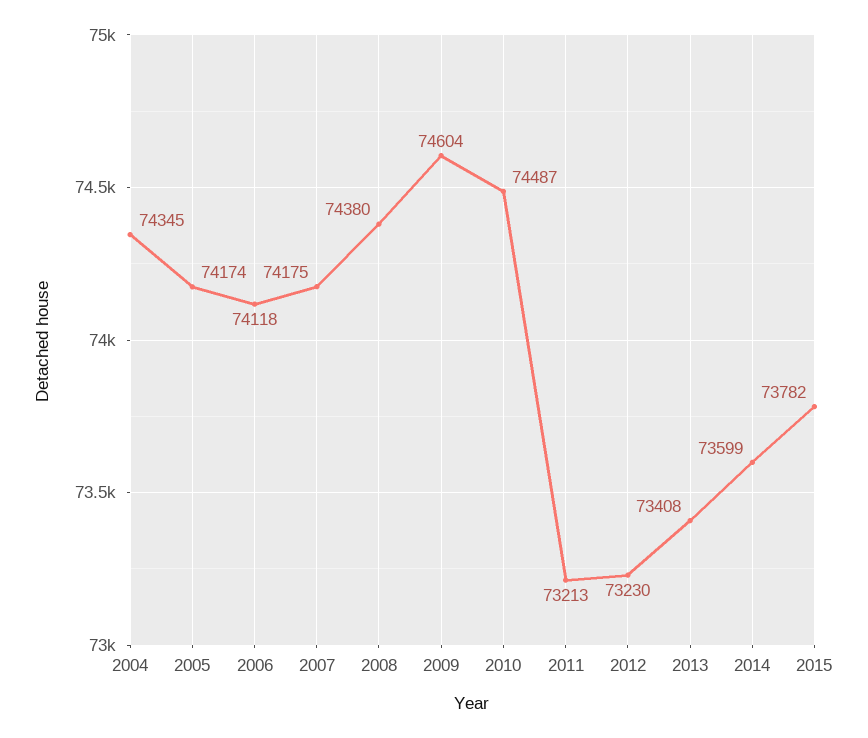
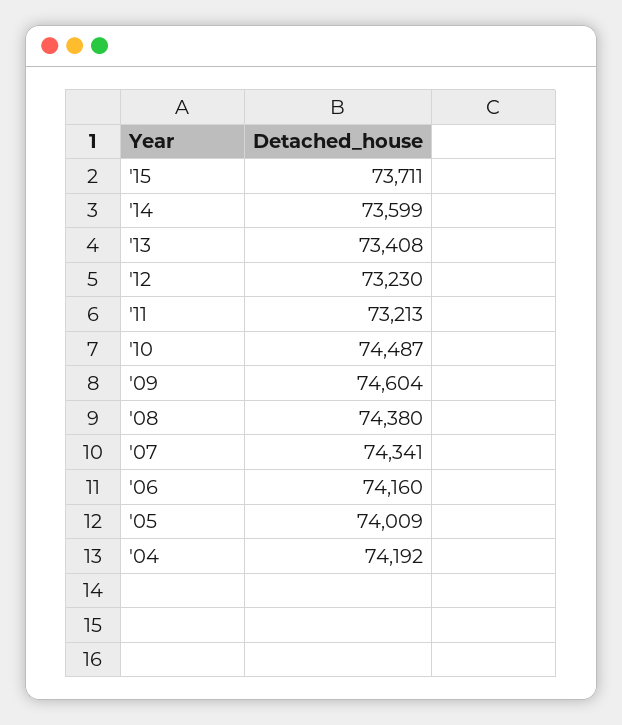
  {
-   "2004": 74345,
+   "2004": 74192,
-   "2005": 74174,
+   "2005": 74009,
-   "2006": 74118,
+   "2006": 74160,
-   "2007": 74175,
+   "2007": 74341,
    "2008": 74380,
    "2009": 74604,
    "2010": 74487,
    "2011": 73213,
    "2012": 73230,
    "2013": 73408,
    "2014": 73599,
-   "2015": 73782
+   "2015": 73711
  }

